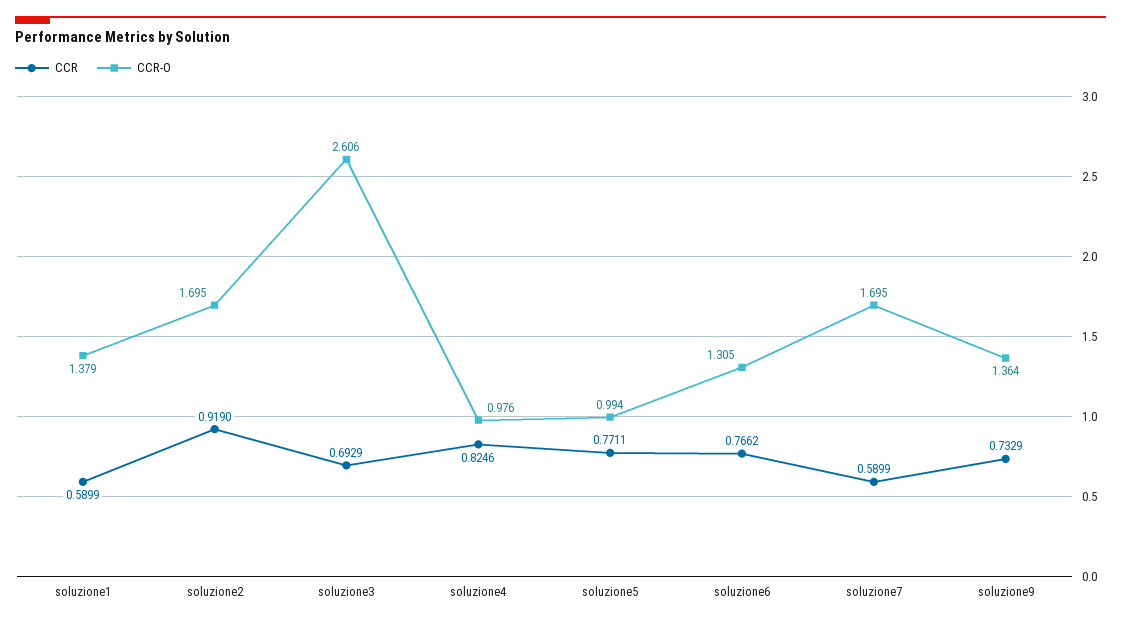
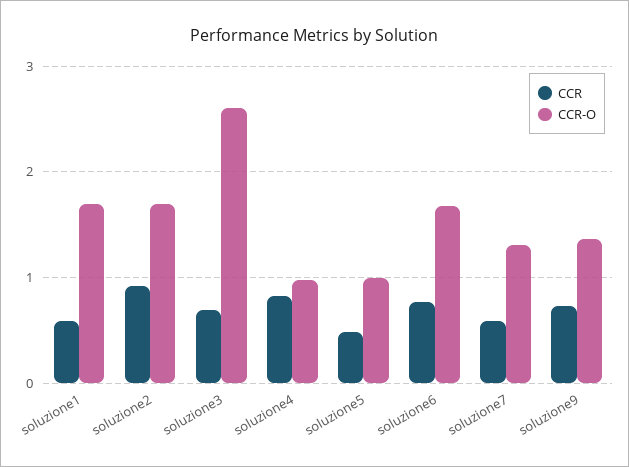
  {
    "CCR": {
      "soluzione1": 0.5899,
      "soluzione2": 0.919,
      "soluzione3": 0.6929,
      "soluzione4": 0.8246,
-     "soluzione5": 0.7711,
+     "soluzione5": 0.5,
      "soluzione6": 0.7662,
      "soluzione7": 0.5899,
      "soluzione9": 0.7329
    },
    "CCR-O": {
-     "soluzione1": 1.379,
+     "soluzione1": 1.7,
      "soluzione2": 1.695,
      "soluzione3": 2.606,
      "soluzione4": 0.976,
      "soluzione5": 0.994,
-     "soluzione6": 1.305,
+     "soluzione6": 1.7,
-     "soluzione7": 1.695,
+     "soluzione7": 1.3,
      "soluzione9": 1.364
    }
  }

